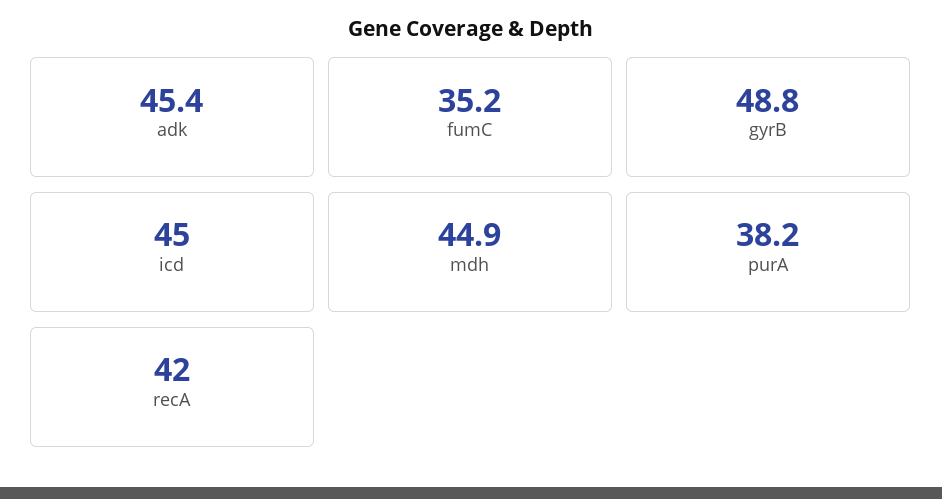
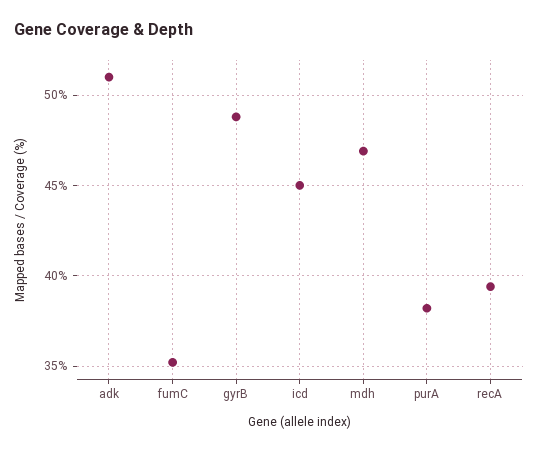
  {
-   "adk": 45.4,
+   "adk": 51,
    "fumC": 35.2,
    "gyrB": 48.8,
    "icd": 45,
-   "mdh": 44.9,
+   "mdh": 47,
    "purA": 38.2,
-   "recA": 42
+   "recA": 39.5
  }

